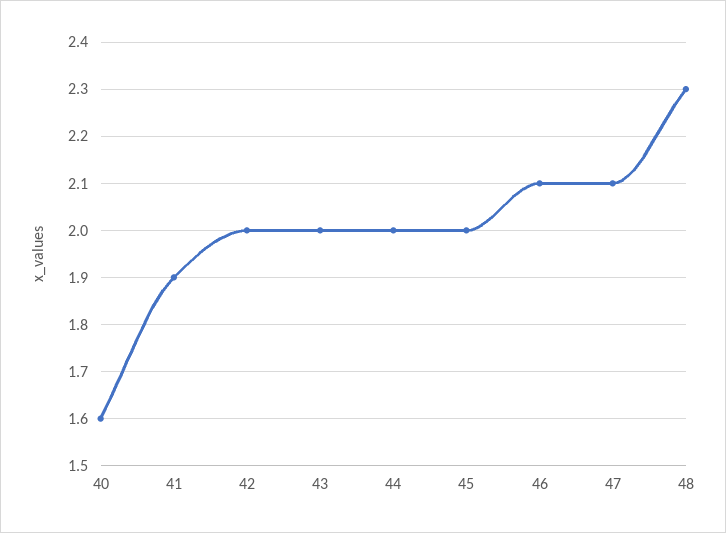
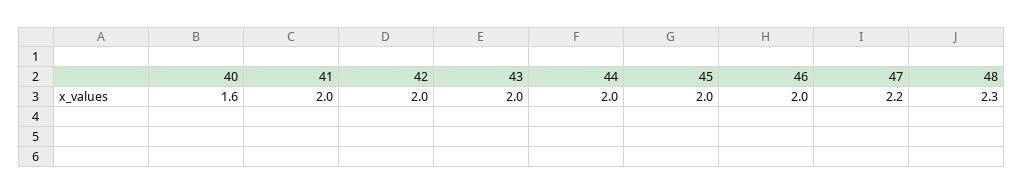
  {
    "40": 1.6,
-   "41": 1.9,
+   "41": 2,
    "42": 2,
    "43": 2,
    "44": 2,
    "45": 2,
-   "46": 2.1,
+   "46": 2,
-   "47": 2.1,
+   "47": 2.2,
    "48": 2.3
  }

